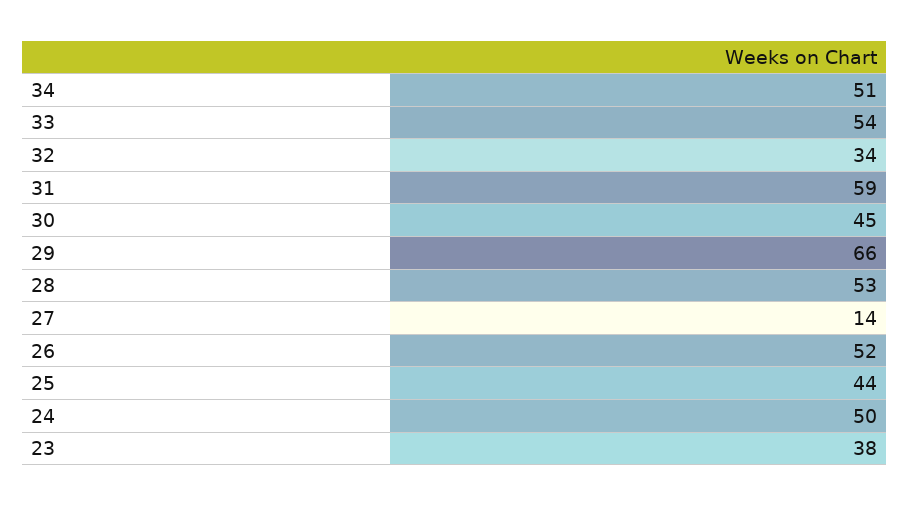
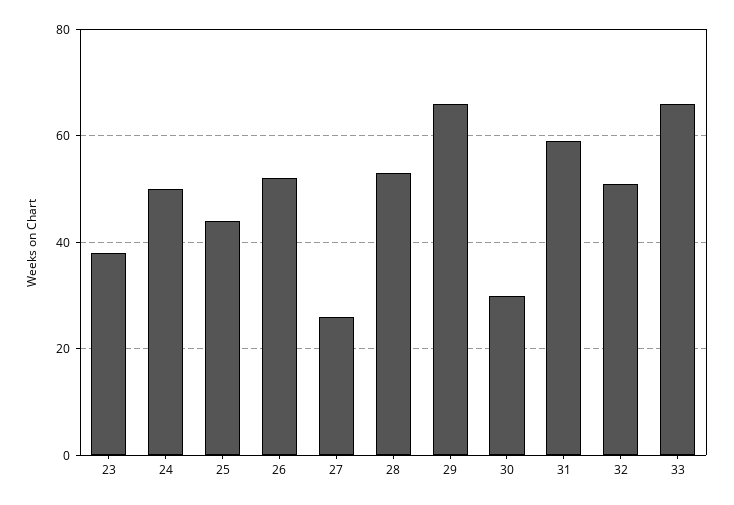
  {
-   "34": 51,
-   "33": 54,
+   "33": 65,
-   "32": 34,
+   "32": 50,
    "31": 59,
-   "30": 45,
+   "30": 30,
    "29": 66,
    "28": 53,
-   "27": 14,
+   "27": 25,
    "26": 52,
    "25": 44,
    "24": 50,
    "23": 38
  }

